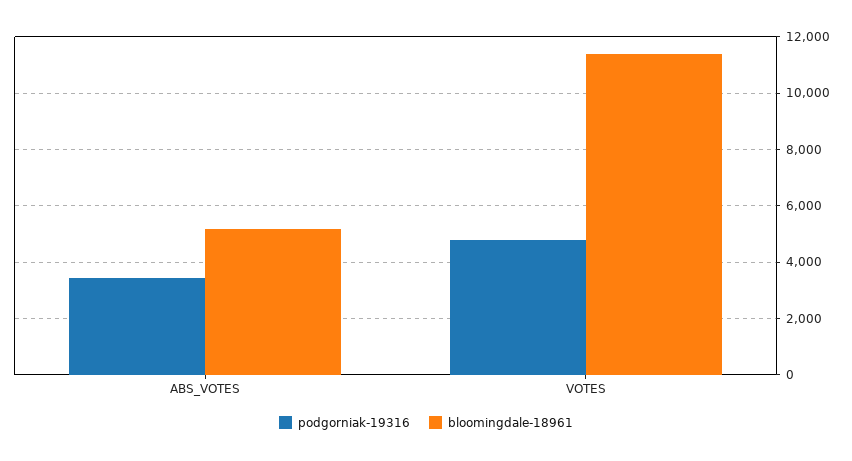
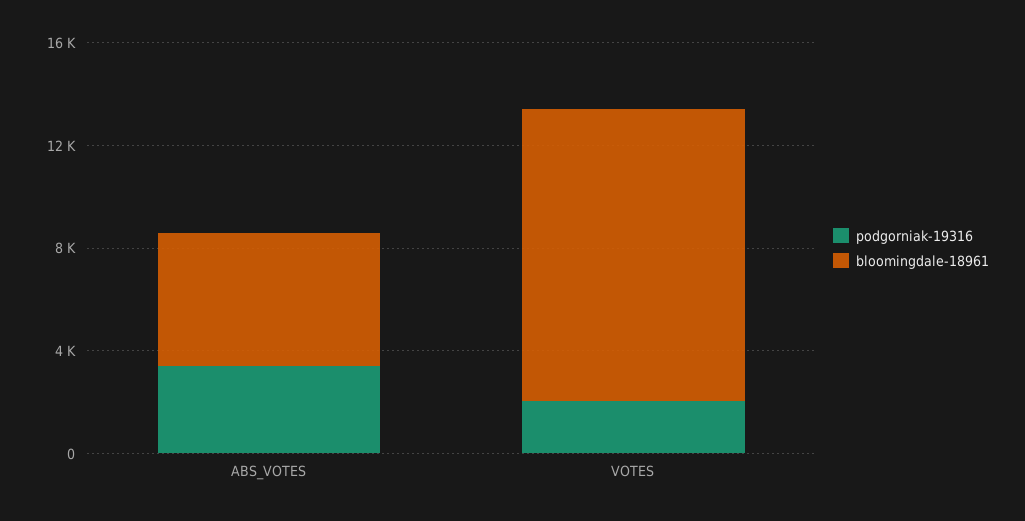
  {
    "podgorniak-19316": {
      "ABS_VOTES": 3500,
-     "VOTES": 4750
+     "VOTES": 2000
    },
    "bloomingdale-18961": {
      "ABS_VOTES": 5250,
      "VOTES": 11500
    }
  }

